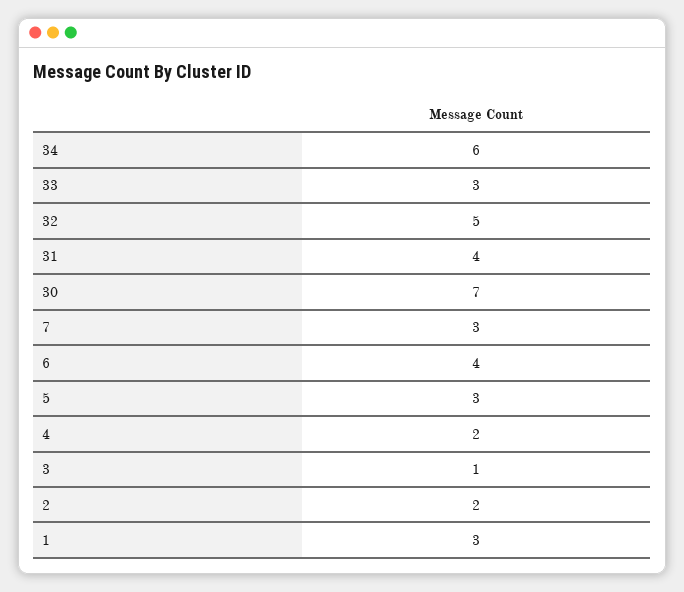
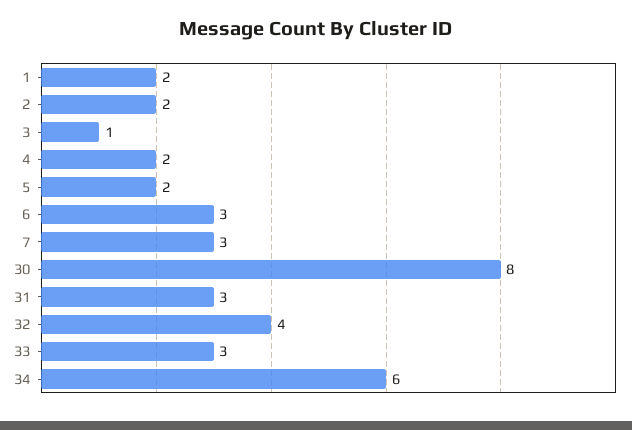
  {
    "34": 6,
    "33": 3,
-   "32": 5,
+   "32": 4,
-   "31": 4,
+   "31": 3,
-   "30": 7,
+   "30": 8,
    "7": 3,
-   "6": 4,
+   "6": 3,
-   "5": 3,
+   "5": 2,
    "4": 2,
    "3": 1,
    "2": 2,
-   "1": 3
+   "1": 2
  }

